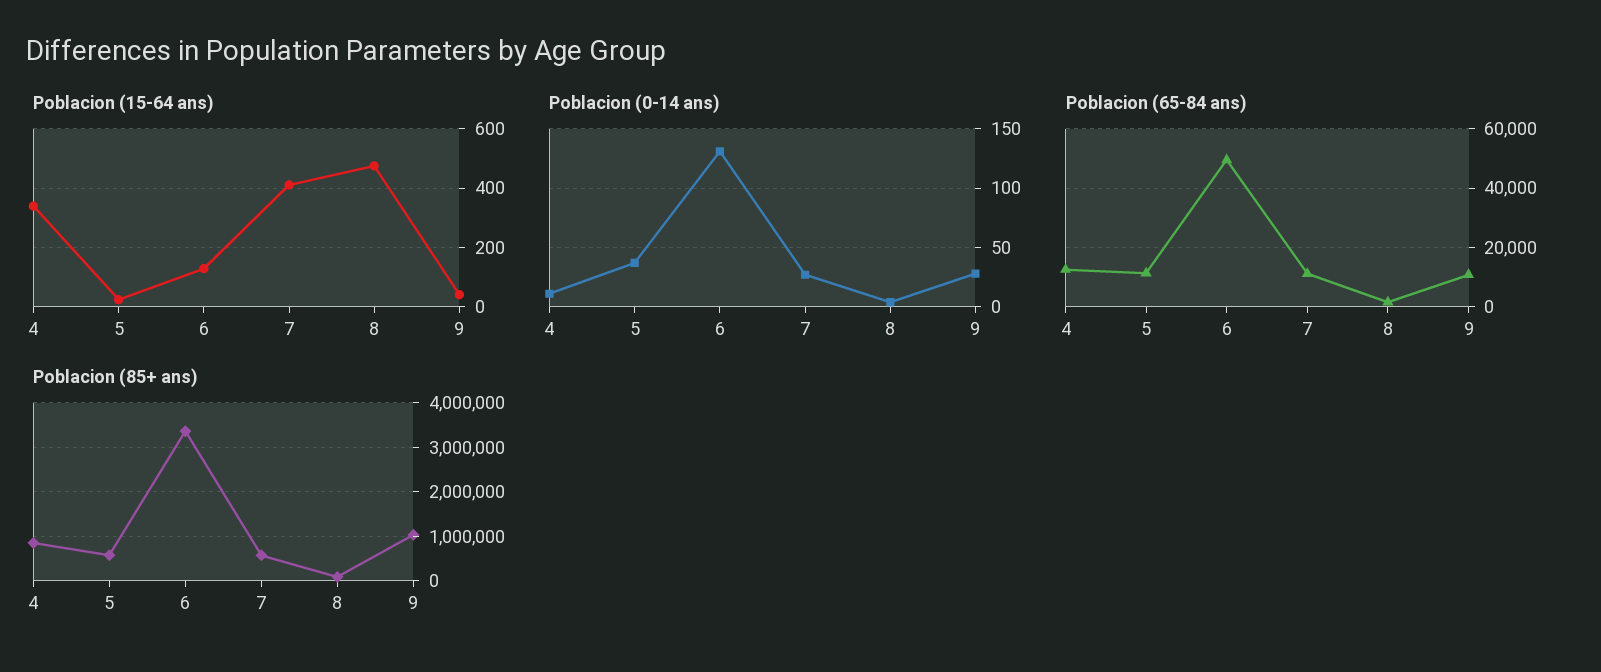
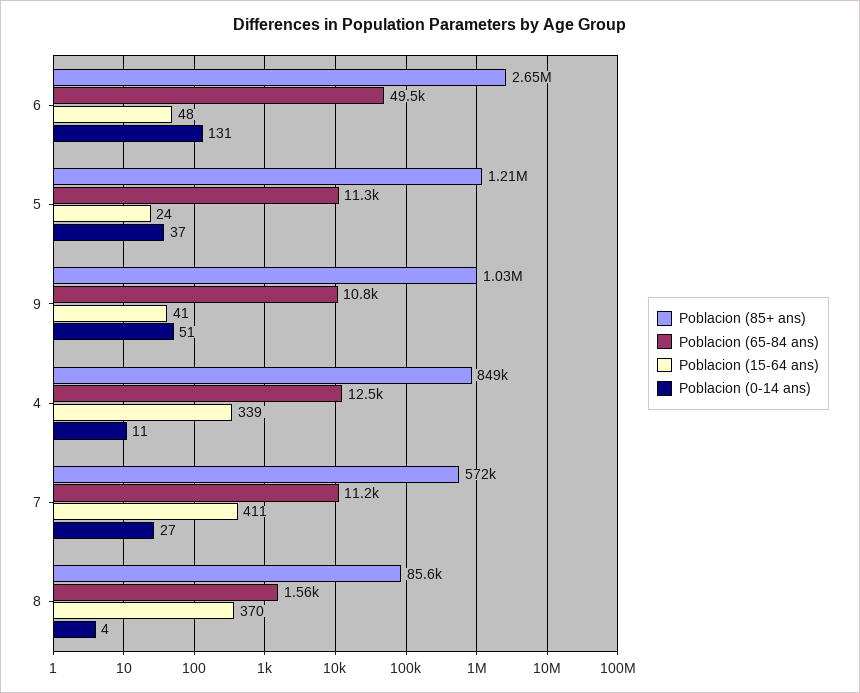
  {
    "Poblacion (15-64 ans)": {
      "4": 339,
      "5": 24,
-     "6": 125,
+     "6": 48,
      "7": 411,
-     "8": 475,
+     "8": 370,
      "9": 41
    },
    "Poblacion (0-14 ans)": {
      "4": 11,
      "5": 37,
      "6": 131,
      "7": 27,
      "8": 4,
-     "9": 30
+     "9": 51
    },
    "Poblacion (65-84 ans)": {
      "4": 12500,
      "5": 11300,
      "6": 49500,
      "7": 11200,
      "8": 1560,
      "9": 10800
    },
    "Poblacion (85+ ans)": {
      "4": 849000,
-     "5": 600000,
+     "5": 1210000,
-     "6": 3400000,
+     "6": 2650000,
      "7": 572000,
      "8": 85600,
      "9": 1030000
    }
  }

